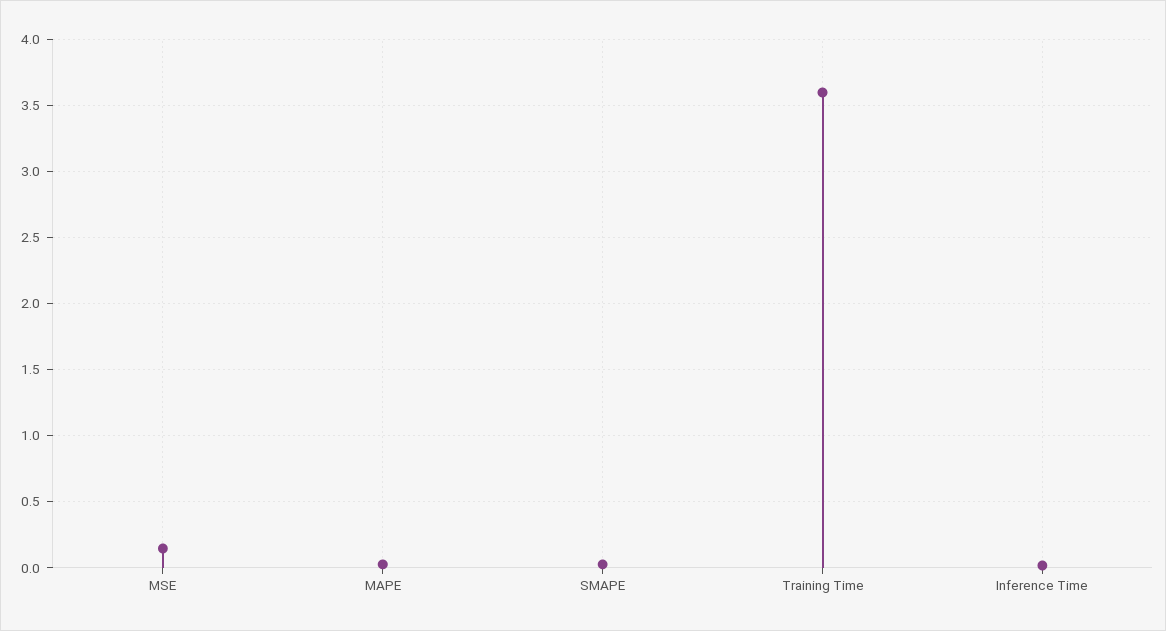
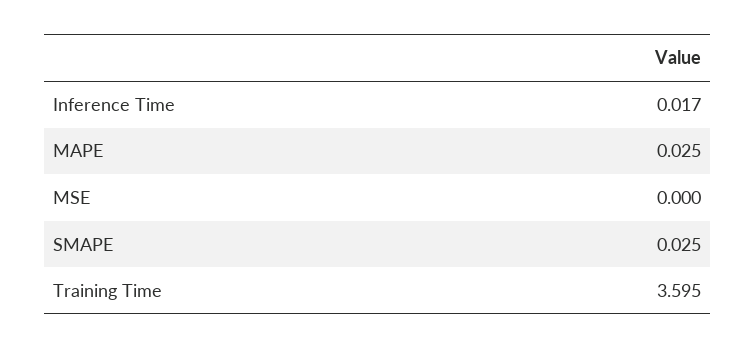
  {
-   "MSE": 0.15,
+   "MSE": 0,
    "MAPE": 0.025,
    "SMAPE": 0.025,
    "Training Time": 3.595,
    "Inference Time": 0.017
  }

